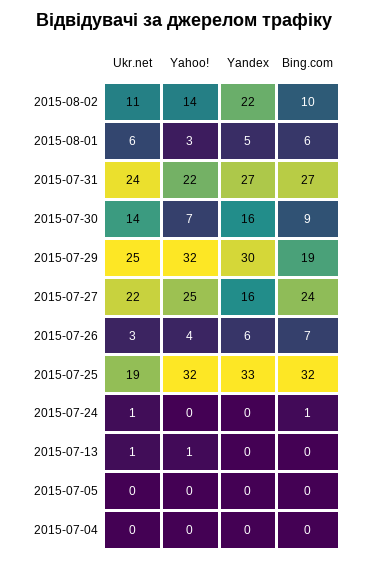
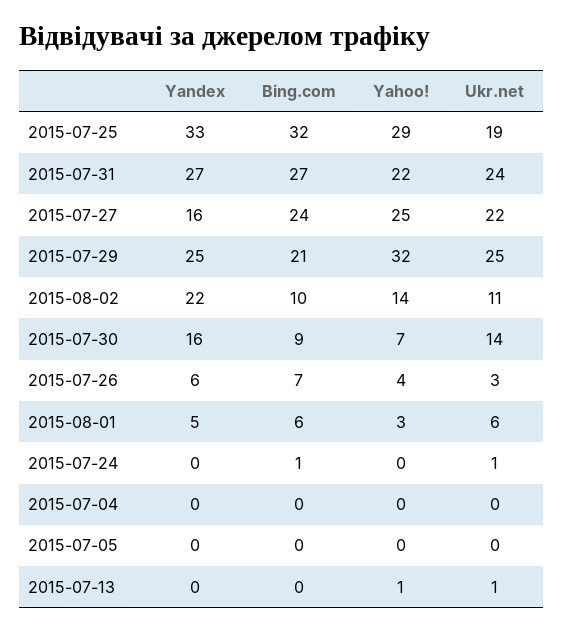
  {
    "Ukr.net": {
      "2015-08-02": 11,
      "2015-08-01": 6,
      "2015-07-31": 24,
      "2015-07-30": 14,
      "2015-07-29": 25,
      "2015-07-27": 22,
      "2015-07-26": 3,
      "2015-07-25": 19,
      "2015-07-24": 1,
      "2015-07-13": 1,
      "2015-07-05": 0,
      "2015-07-04": 0
    },
    "Yahoo!": {
      "2015-08-02": 14,
      "2015-08-01": 3,
      "2015-07-31": 22,
      "2015-07-30": 7,
      "2015-07-29": 32,
      "2015-07-27": 25,
      "2015-07-26": 4,
-     "2015-07-25": 32,
+     "2015-07-25": 29,
      "2015-07-24": 0,
      "2015-07-13": 1,
      "2015-07-05": 0,
      "2015-07-04": 0
    },
    "Yandex": {
      "2015-08-02": 22,
      "2015-08-01": 5,
      "2015-07-31": 27,
      "2015-07-30": 16,
-     "2015-07-29": 30,
+     "2015-07-29": 25,
      "2015-07-27": 16,
      "2015-07-26": 6,
      "2015-07-25": 33,
      "2015-07-24": 0,
      "2015-07-13": 0,
      "2015-07-05": 0,
      "2015-07-04": 0
    },
    "Bing.com": {
      "2015-08-02": 10,
      "2015-08-01": 6,
      "2015-07-31": 27,
      "2015-07-30": 9,
-     "2015-07-29": 19,
+     "2015-07-29": 21,
      "2015-07-27": 24,
      "2015-07-26": 7,
      "2015-07-25": 32,
      "2015-07-24": 1,
      "2015-07-13": 0,
      "2015-07-05": 0,
      "2015-07-04": 0
    }
  }

